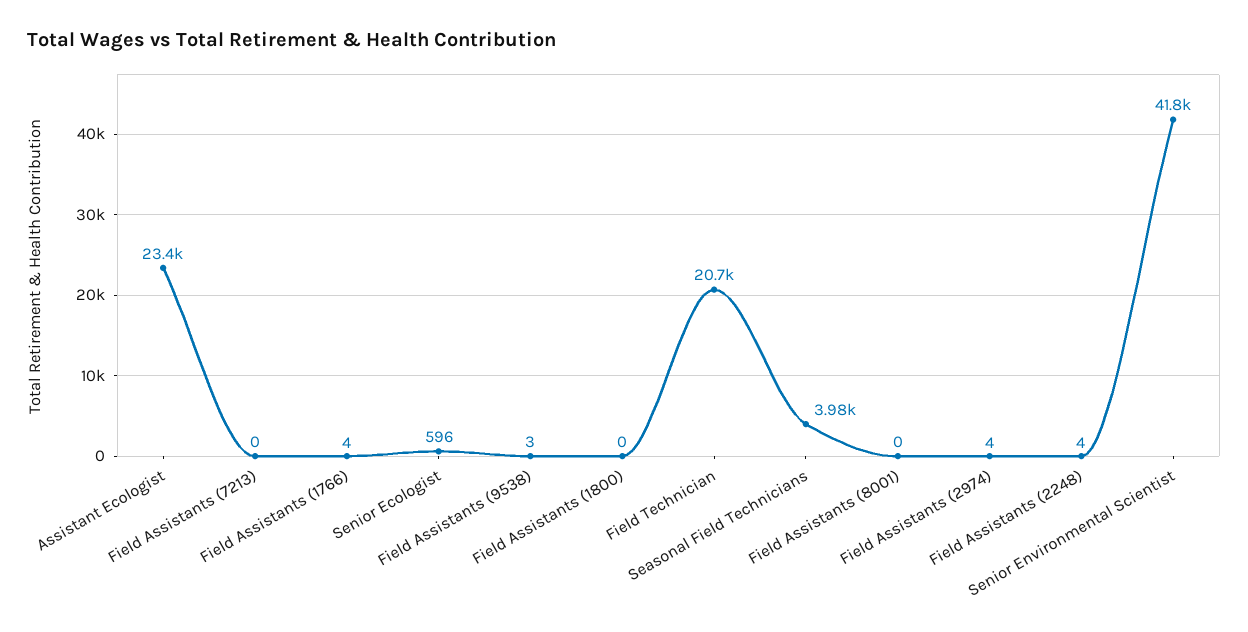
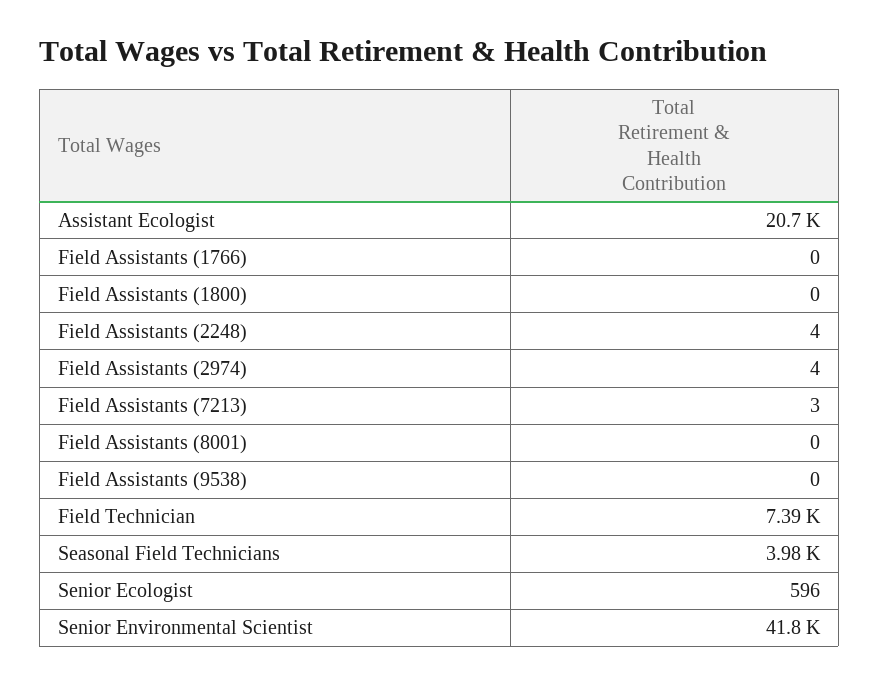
  {
-   "Assistant Ecologist": 23400,
+   "Assistant Ecologist": 20700,
-   "Field Assistants (7213)": 0,
+   "Field Assistants (7213)": 3,
-   "Field Assistants (1766)": 4,
+   "Field Assistants (1766)": 0,
    "Senior Ecologist": 596,
-   "Field Assistants (9538)": 3,
+   "Field Assistants (9538)": 0,
    "Field Assistants (1800)": 0,
-   "Field Technician": 20700,
+   "Field Technician": 7390,
    "Seasonal Field Technicians": 3980,
    "Field Assistants (8001)": 0,
    "Field Assistants (2974)": 4,
    "Field Assistants (2248)": 4,
    "Senior Environmental Scientist": 41800
  }

